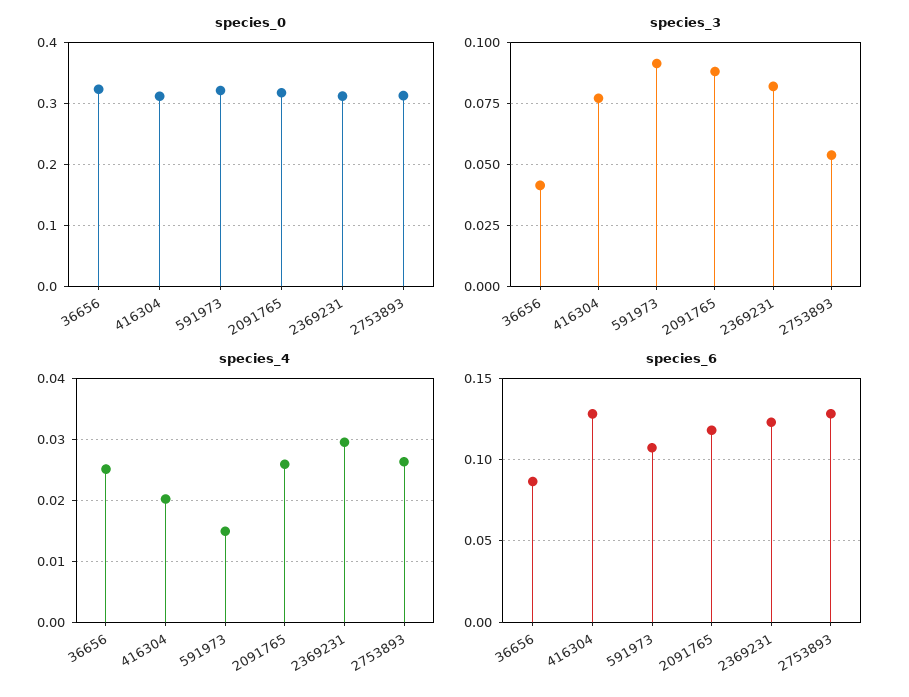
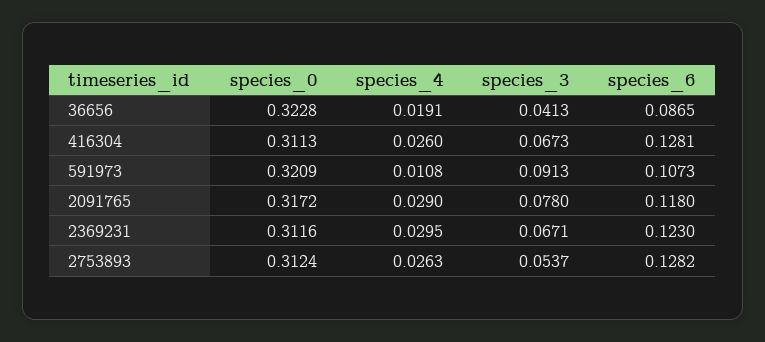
  {
    "species_0": {
      "36656": 0.3228,
      "416304": 0.3113,
      "591973": 0.3209,
      "2091765": 0.3172,
      "2369231": 0.3116,
      "2753893": 0.3124
    },
    "species_3": {
      "36656": 0.0413,
-     "416304": 0.0775,
+     "416304": 0.0673,
      "591973": 0.0913,
-     "2091765": 0.0875,
+     "2091765": 0.078,
-     "2369231": 0.0825,
+     "2369231": 0.0671,
      "2753893": 0.0537
    },
    "species_4": {
-     "36656": 0.025,
+     "36656": 0.0191,
-     "416304": 0.02,
+     "416304": 0.026,
-     "591973": 0.015,
+     "591973": 0.0108,
-     "2091765": 0.026,
+     "2091765": 0.029,
      "2369231": 0.0295,
      "2753893": 0.0263
    },
    "species_6": {
      "36656": 0.0865,
      "416304": 0.1281,
      "591973": 0.1073,
      "2091765": 0.118,
      "2369231": 0.123,
      "2753893": 0.1282
    }
  }

